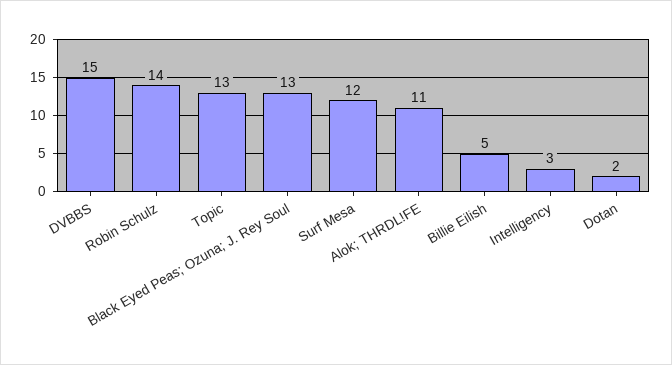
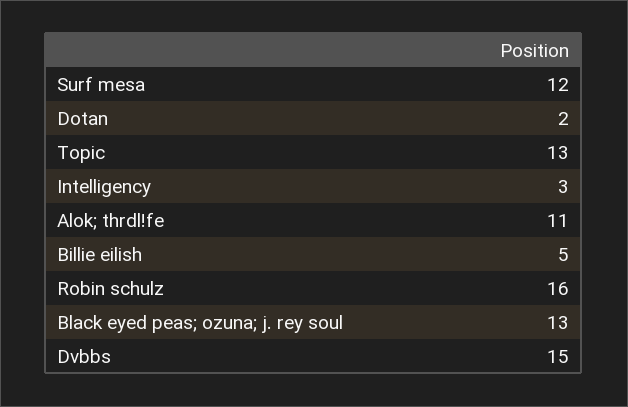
  {
    "DVBBS": 15,
-   "Robin Schulz": 14,
+   "Robin Schulz": 16,
    "Topic": 13,
    "Black Eyed Peas; Ozuna; J. Rey Soul": 13,
    "Surf Mesa": 12,
    "Alok; THRDL!FE": 11,
    "Billie Eilish": 5,
    "Intelligency": 3,
    "Dotan": 2
  }

